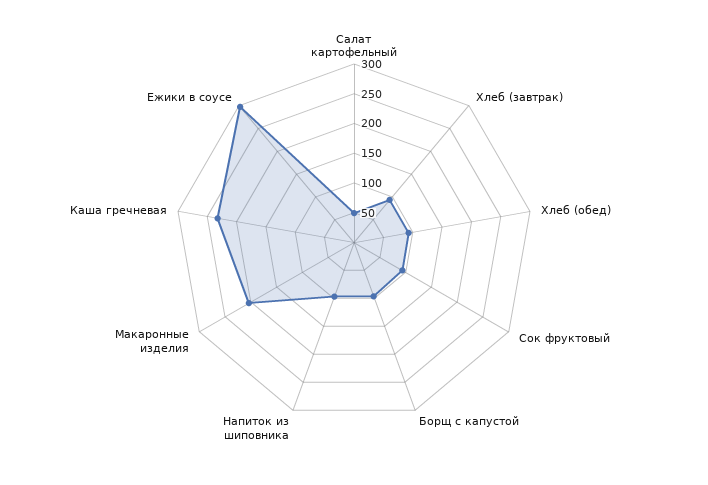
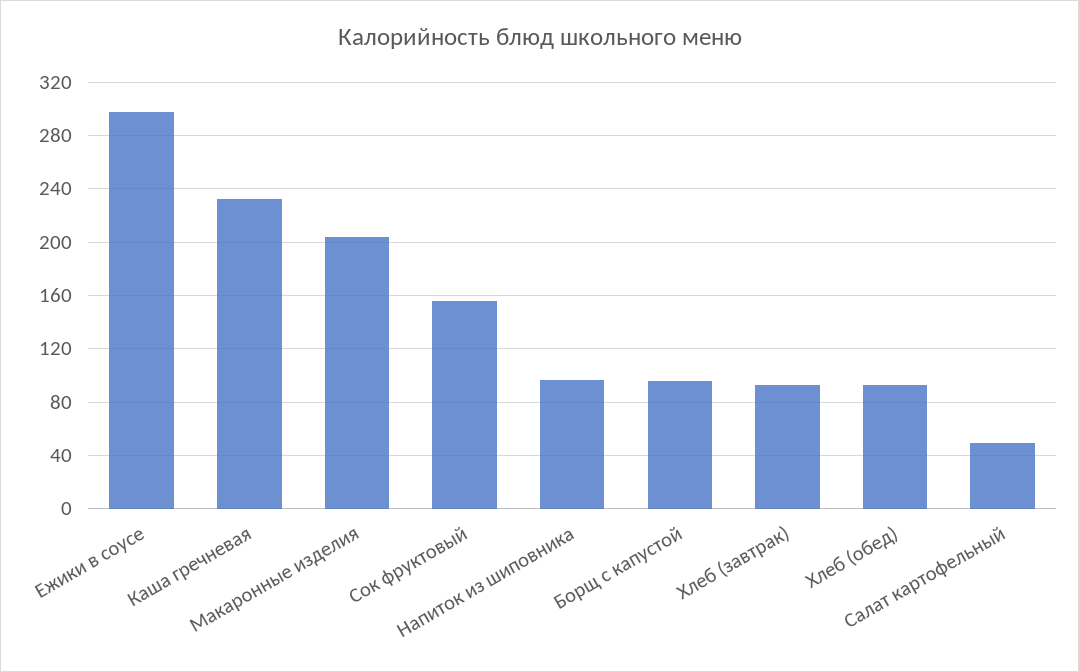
  {
    "Салат картофельный": 50,
    "Хлеб (завтрак)": 95,
    "Хлеб (обед)": 95,
-   "Сок фруктовый": 100,
+   "Сок фруктовый": 155,
    "Борщ с капустой": 95,
    "Напиток из шиповника": 95,
    "Макаронные изделия": 205,
    "Каша гречневая": 235,
    "Ежики в соусе": 295
  }

